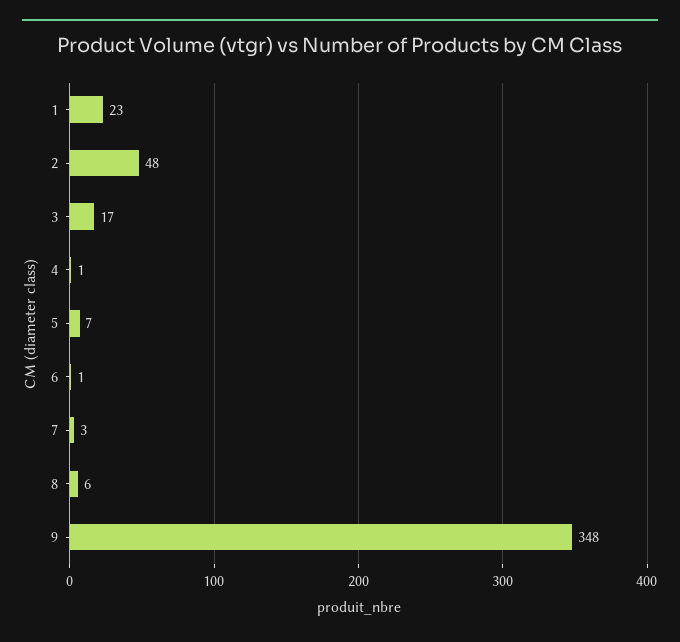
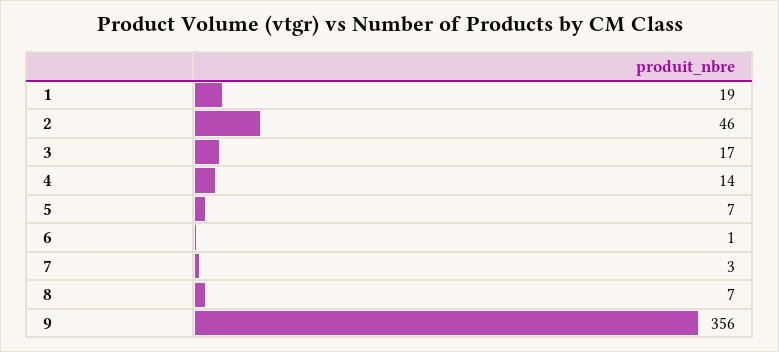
  {
-   "1": 23,
+   "1": 19,
-   "2": 48,
+   "2": 46,
    "3": 17,
-   "4": 1,
+   "4": 14,
    "5": 7,
    "6": 1,
    "7": 3,
-   "8": 6,
+   "8": 7,
-   "9": 348
+   "9": 356
  }

